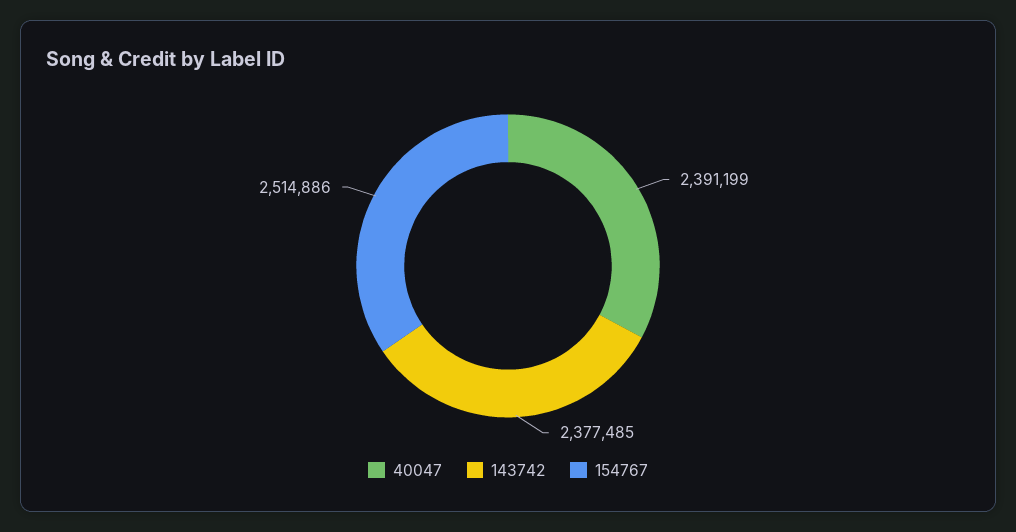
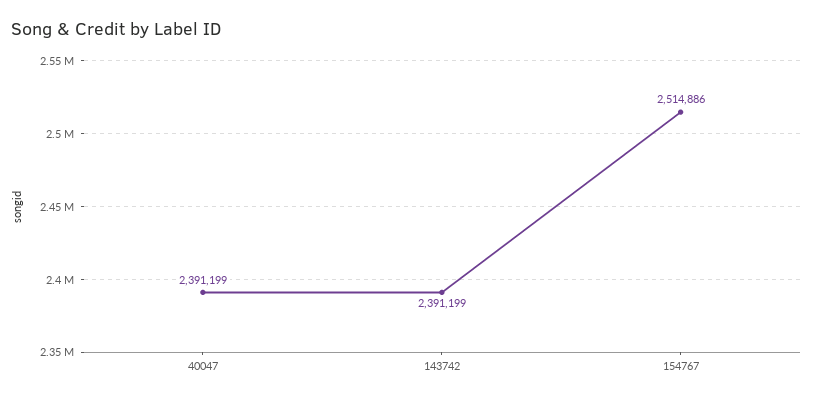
  {
    "40047": 2391199,
-   "143742": 2377485,
+   "143742": 2391199,
    "154767": 2514886
  }

